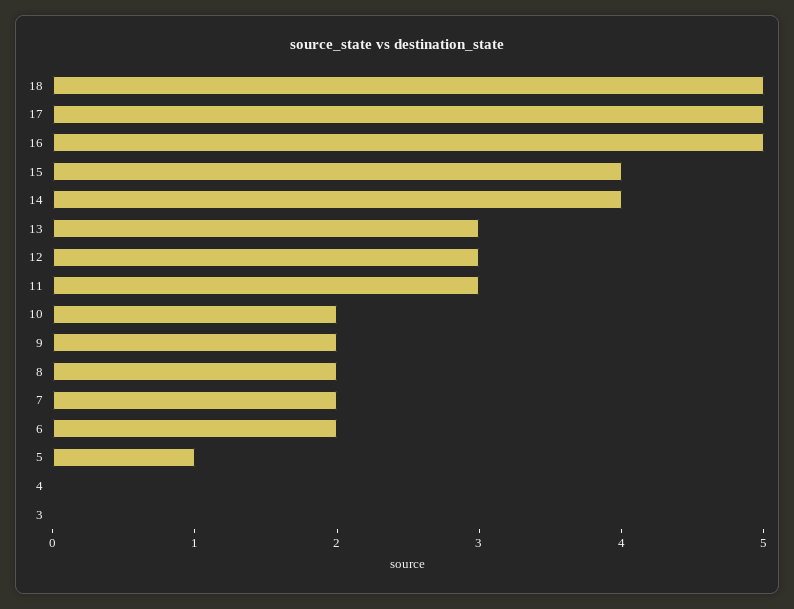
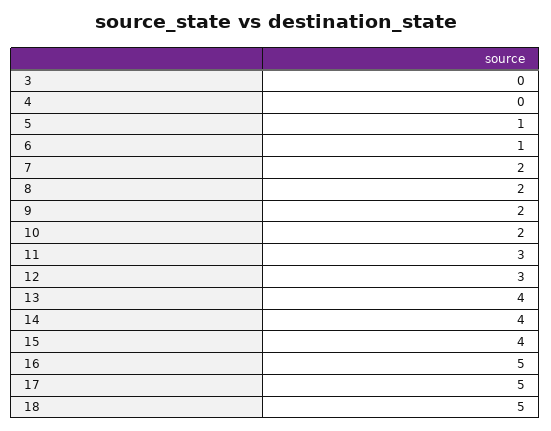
  {
    "18": 5,
    "17": 5,
    "16": 5,
    "15": 4,
    "14": 4,
-   "13": 3,
+   "13": 4,
    "12": 3,
    "11": 3,
    "10": 2,
    "9": 2,
    "8": 2,
    "7": 2,
-   "6": 2,
+   "6": 1,
    "5": 1,
    "4": 0,
    "3": 0
  }

